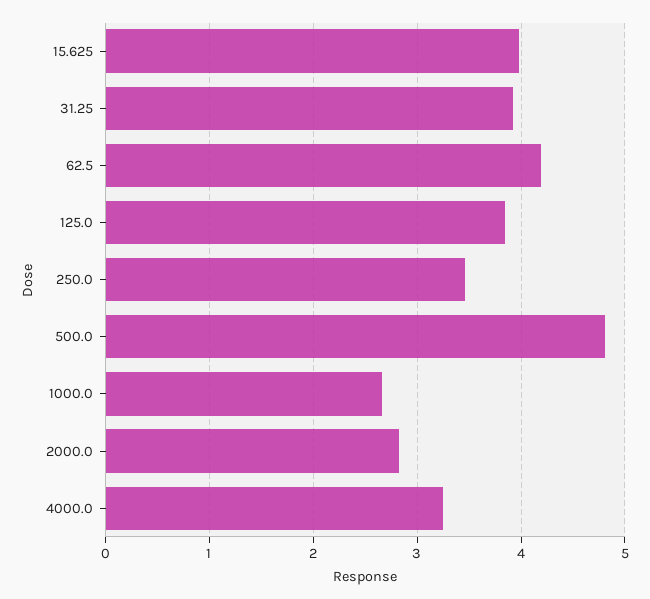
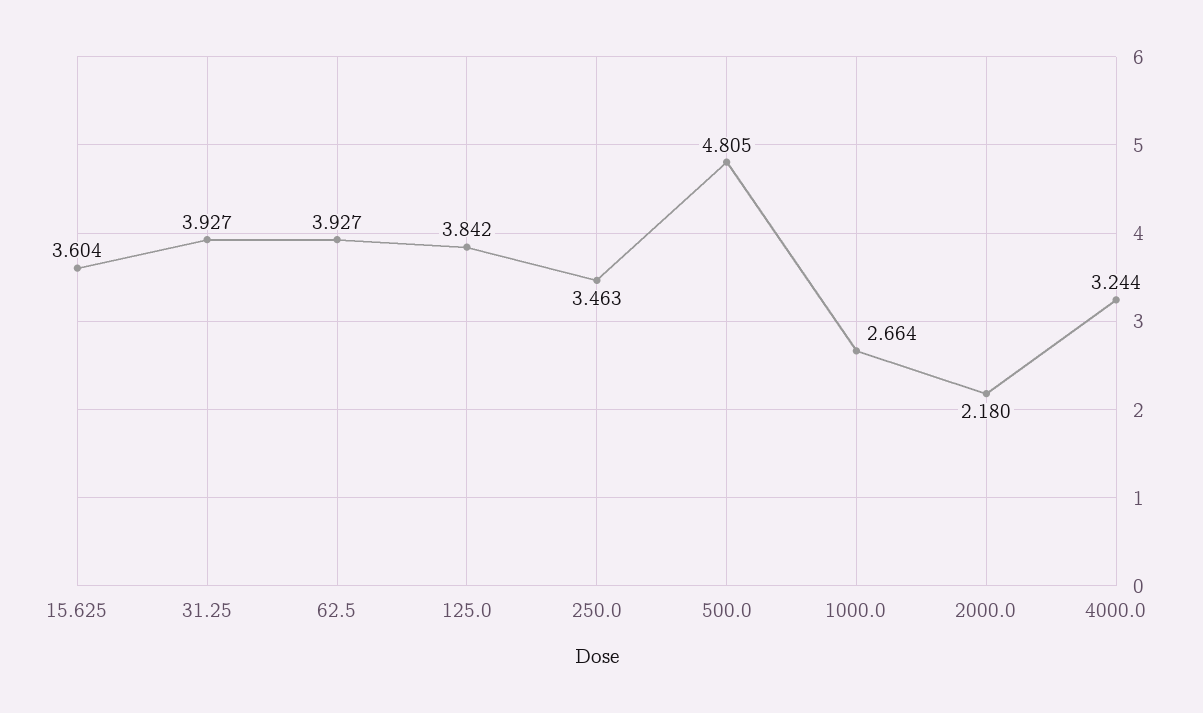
  {
-   "15.625": 4,
+   "15.625": 3.604,
    "31.25": 3.927,
-   "62.5": 4.2,
+   "62.5": 3.927,
    "125.0": 3.842,
    "250.0": 3.463,
    "500.0": 4.805,
    "1000.0": 2.664,
-   "2000.0": 2.8,
+   "2000.0": 2.18,
    "4000.0": 3.244
  }

